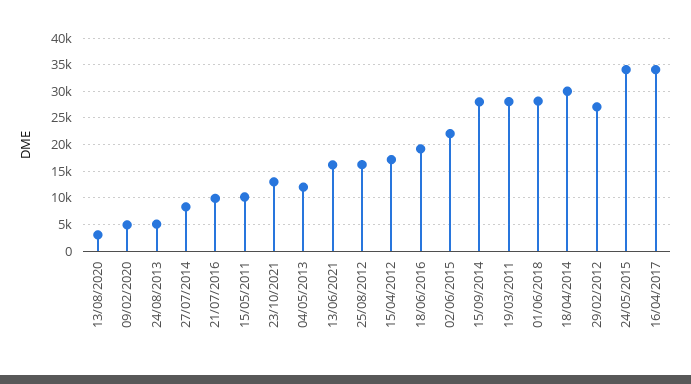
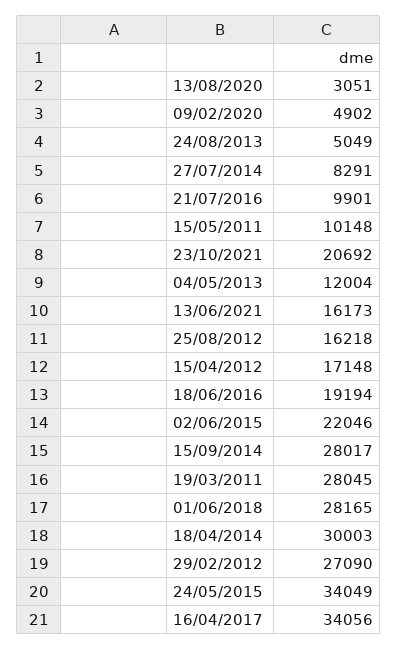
  {
    "13/08/2020": 3051,
    "09/02/2020": 4902,
    "24/08/2013": 5049,
    "27/07/2014": 8291,
    "21/07/2016": 9901,
    "15/05/2011": 10148,
-   "23/10/2021": 12500,
+   "23/10/2021": 20692,
    "04/05/2013": 12004,
    "13/06/2021": 16173,
    "25/08/2012": 16218,
    "15/04/2012": 17148,
    "18/06/2016": 19194,
    "02/06/2015": 22046,
    "15/09/2014": 28017,
    "19/03/2011": 28045,
    "01/06/2018": 28165,
    "18/04/2014": 30003,
    "29/02/2012": 27090,
    "24/05/2015": 34049,
    "16/04/2017": 34056
  }

